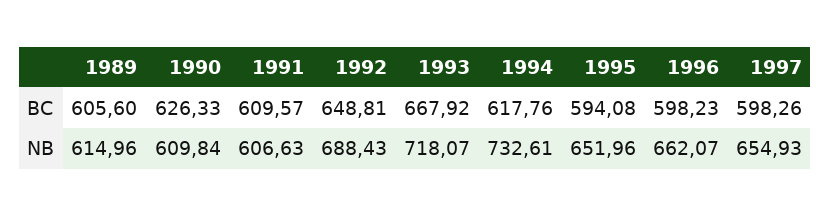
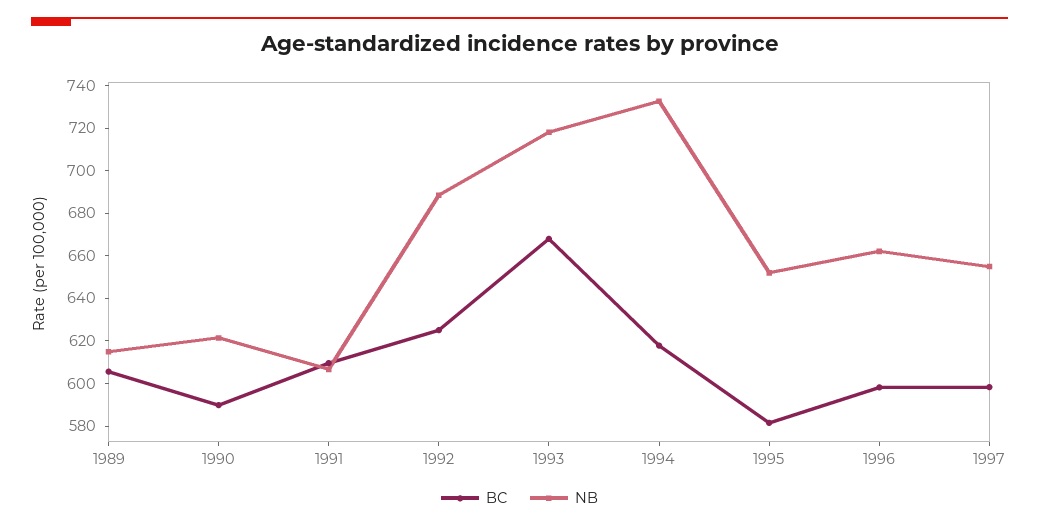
  {
    "BC": {
      "1989": 605.6,
-     "1990": 626.33,
+     "1990": 590,
      "1991": 609.57,
-     "1992": 648.81,
+     "1992": 625,
      "1993": 667.92,
      "1994": 617.76,
-     "1995": 594.08,
+     "1995": 580,
      "1996": 598.23,
      "1997": 598.26
    },
    "NB": {
      "1989": 614.96,
-     "1990": 609.84,
+     "1990": 620,
      "1991": 606.63,
      "1992": 688.43,
      "1993": 718.07,
      "1994": 732.61,
      "1995": 651.96,
      "1996": 662.07,
      "1997": 654.93
    }
  }

